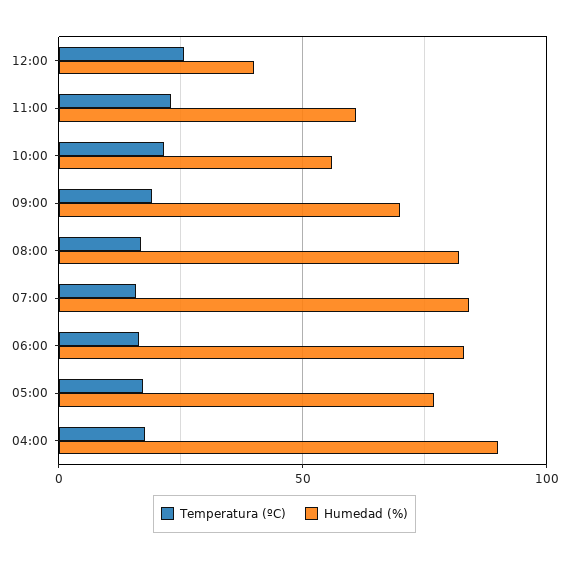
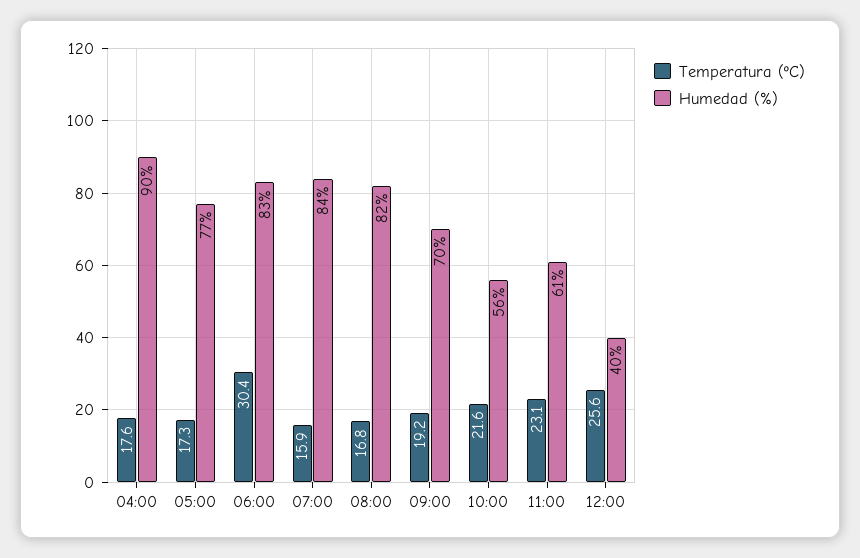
  {
    "Temperatura (ºC)": {
      "12:00": 25.6,
      "11:00": 23.1,
      "10:00": 21.6,
      "09:00": 19.2,
      "08:00": 16.8,
      "07:00": 15.9,
-     "06:00": 15,
+     "06:00": 30.4,
      "05:00": 17.3,
      "04:00": 17.6
    },
    "Humedad (%)": {
      "12:00": 40,
      "11:00": 61,
      "10:00": 56,
      "09:00": 70,
      "08:00": 82,
      "07:00": 84,
      "06:00": 83,
      "05:00": 77,
      "04:00": 90
    }
  }

